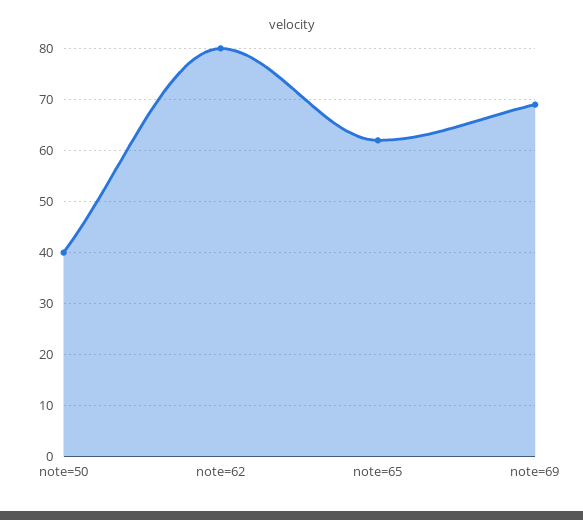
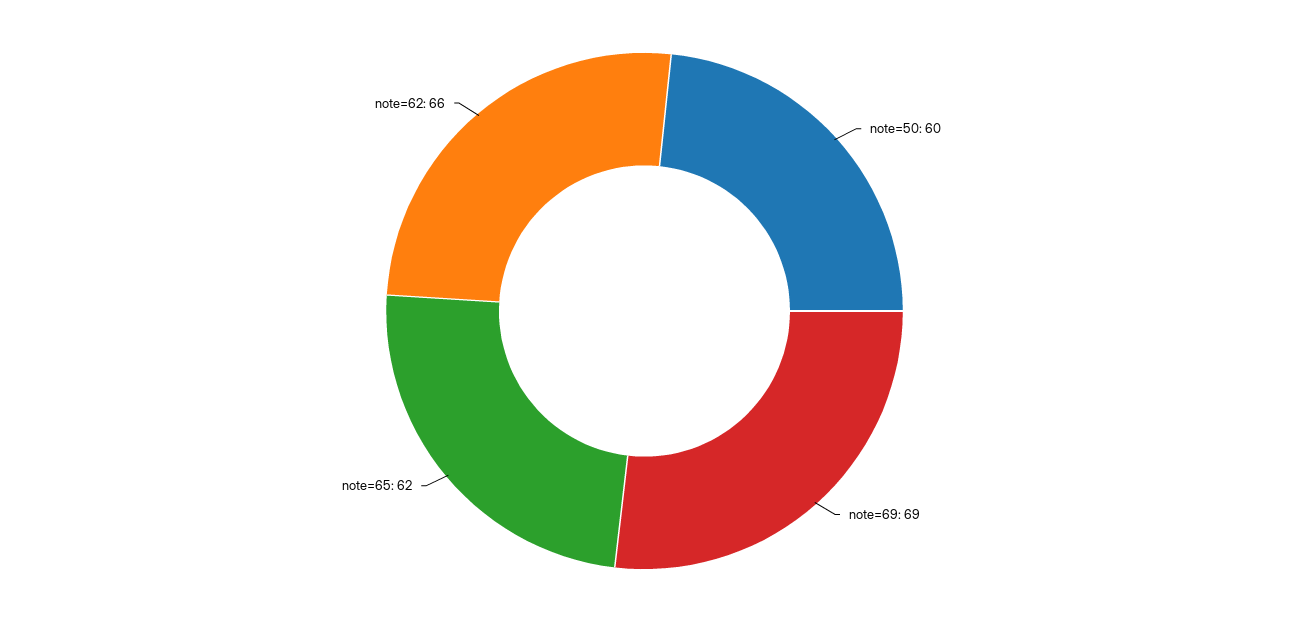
  {
-   "note=50": 40,
+   "note=50": 60,
-   "note=62": 80,
+   "note=62": 66,
    "note=65": 62,
    "note=69": 69
  }

